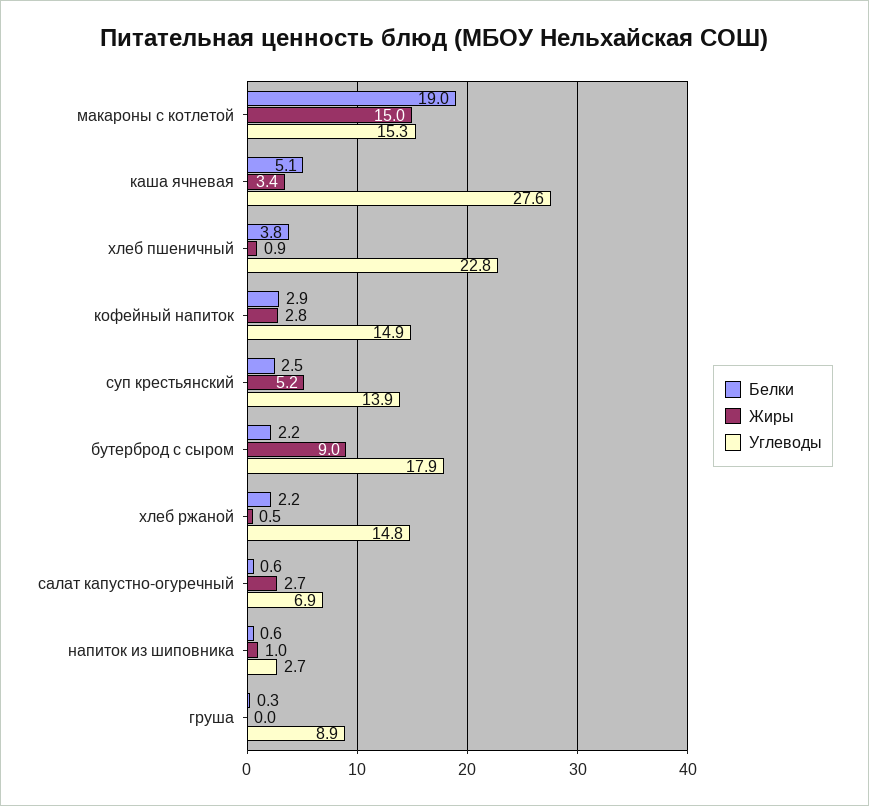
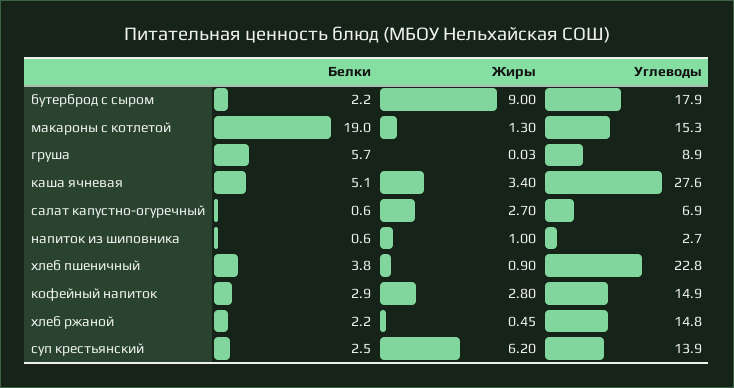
  {
    "Белки": {
      "макароны с котлетой": 19,
      "каша ячневая": 5.1,
      "хлеб пшеничный": 3.8,
      "кофейный напиток": 2.9,
      "суп крестьянский": 2.5,
      "бутерброд с сыром": 2.2,
      "хлеб ржаной": 2.2,
      "салат капустно-огуречный": 0.6,
      "напиток из шиповника": 0.6,
-     "груша": 0.3
+     "груша": 5.7
    },
    "Жиры": {
-     "макароны с котлетой": 15,
+     "макароны с котлетой": 1.3,
      "каша ячневая": 3.4,
      "хлеб пшеничный": 0.9,
      "кофейный напиток": 2.8,
-     "суп крестьянский": 5.2,
+     "суп крестьянский": 6.2,
      "бутерброд с сыром": 9,
      "хлеб ржаной": 0.45,
      "салат капустно-огуречный": 2.7,
      "напиток из шиповника": 1,
      "груша": 0.03
    },
    "Углеводы": {
      "макароны с котлетой": 15.3,
      "каша ячневая": 27.6,
      "хлеб пшеничный": 22.8,
      "кофейный напиток": 14.9,
      "суп крестьянский": 13.9,
      "бутерброд с сыром": 17.9,
      "хлеб ржаной": 14.8,
      "салат капустно-огуречный": 6.9,
      "напиток из шиповника": 2.7,
      "груша": 8.9
    }
  }

